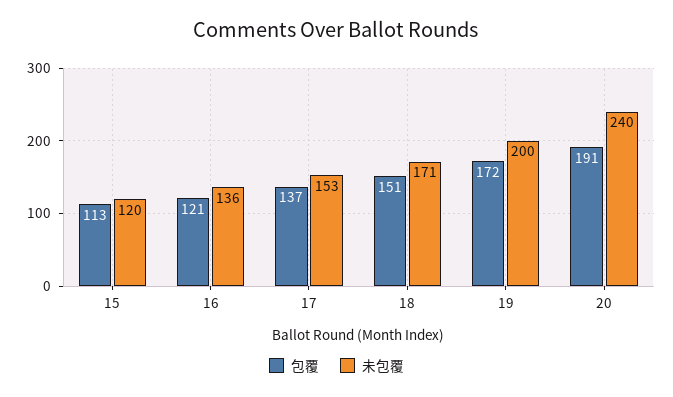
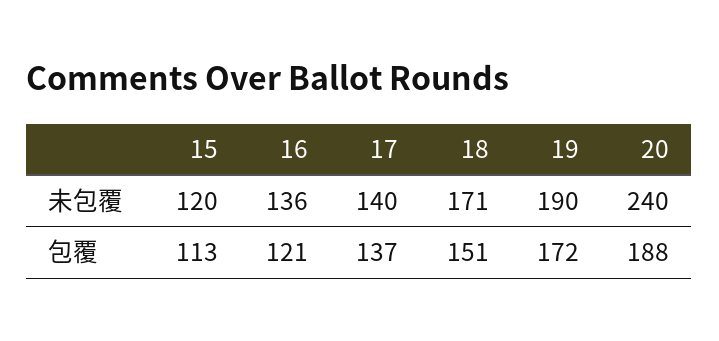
  {
    "包覆": {
      "15": 113,
      "16": 121,
      "17": 137,
      "18": 151,
      "19": 172,
-     "20": 191
+     "20": 188
    },
    "未包覆": {
      "15": 120,
      "16": 136,
-     "17": 153,
+     "17": 140,
      "18": 171,
-     "19": 200,
+     "19": 190,
      "20": 240
    }
  }

